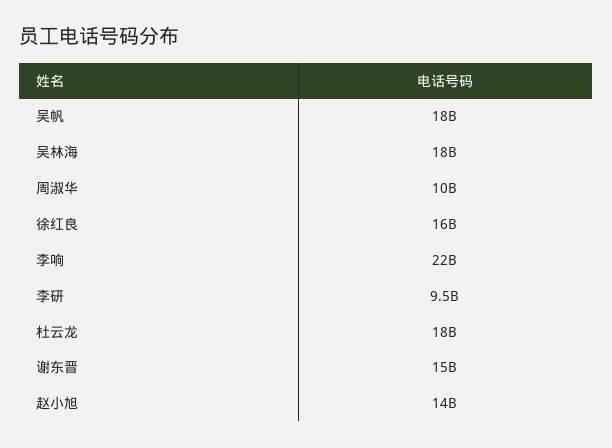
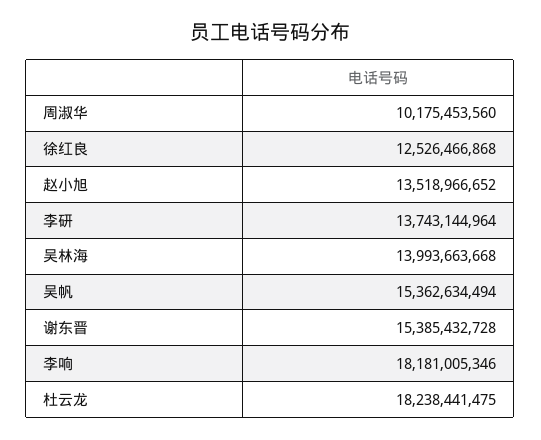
  {
-   "吴帆": 18000000000,
+   "吴帆": 15362634494,
-   "吴林海": 18000000000,
+   "吴林海": 13993663668,
    "周淑华": 10175453560,
-   "徐红良": 16000000000,
+   "徐红良": 12526466868,
-   "李响": 22000000000,
+   "李响": 18181005346,
-   "李研": 9500000000,
+   "李研": 13743144964,
    "杜云龙": 18238441475,
    "谢东晋": 15385432728,
    "赵小旭": 13518966652
  }

